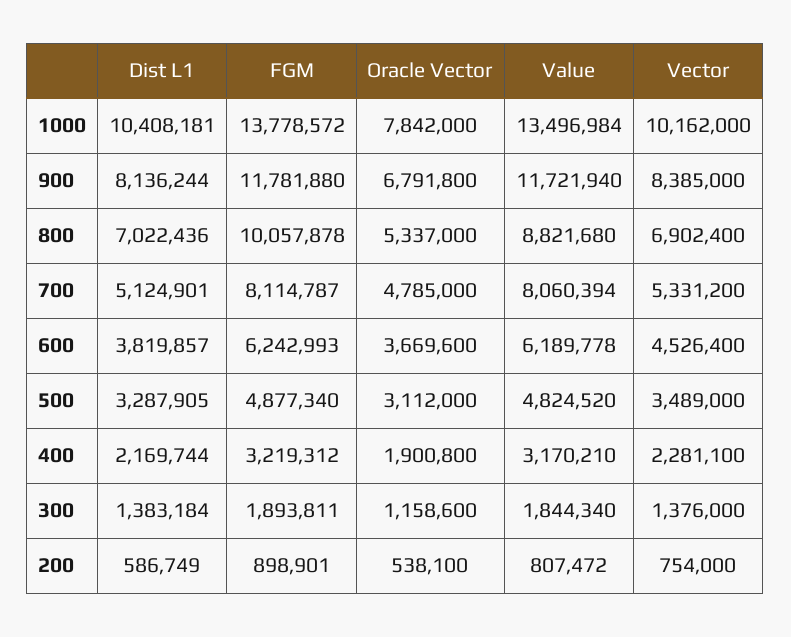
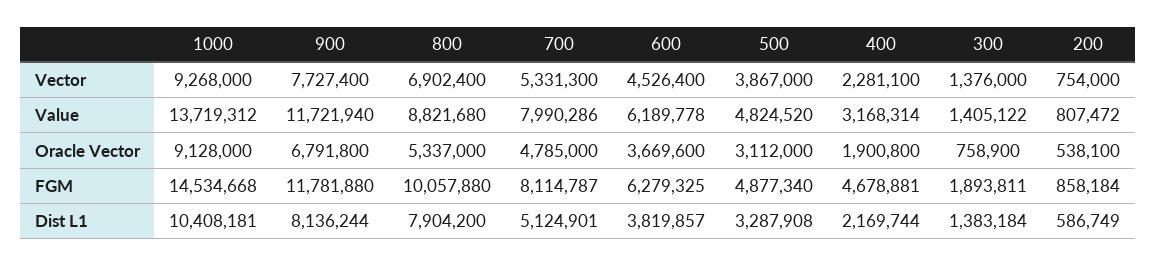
  {
    "Dist L1": {
      "1000": 10408181,
      "900": 8136244,
-     "800": 7022436,
+     "800": 7904200,
      "700": 5124901,
      "600": 3819857,
-     "500": 3287905,
+     "500": 3287908,
      "400": 2169744,
      "300": 1383184,
      "200": 586749
    },
    "FGM": {
-     "1000": 13778572,
+     "1000": 14534668,
      "900": 11781880,
-     "800": 10057878,
+     "800": 10057880,
      "700": 8114787,
-     "600": 6242993,
+     "600": 6279325,
      "500": 4877340,
-     "400": 3219312,
+     "400": 4678881,
      "300": 1893811,
-     "200": 898901
+     "200": 858184
    },
    "Oracle Vector": {
-     "1000": 7842000,
+     "1000": 9128000,
      "900": 6791800,
      "800": 5337000,
      "700": 4785000,
      "600": 3669600,
      "500": 3112000,
      "400": 1900800,
-     "300": 1158600,
+     "300": 758900,
      "200": 538100
    },
    "Value": {
-     "1000": 13496984,
+     "1000": 13719312,
      "900": 11721940,
      "800": 8821680,
-     "700": 8060394,
+     "700": 7990286,
      "600": 6189778,
      "500": 4824520,
-     "400": 3170210,
+     "400": 3168314,
-     "300": 1844340,
+     "300": 1405122,
      "200": 807472
    },
    "Vector": {
-     "1000": 10162000,
+     "1000": 9268000,
-     "900": 8385000,
+     "900": 7727400,
      "800": 6902400,
-     "700": 5331200,
+     "700": 5331300,
      "600": 4526400,
-     "500": 3489000,
+     "500": 3867000,
      "400": 2281100,
      "300": 1376000,
      "200": 754000
    }
  }

